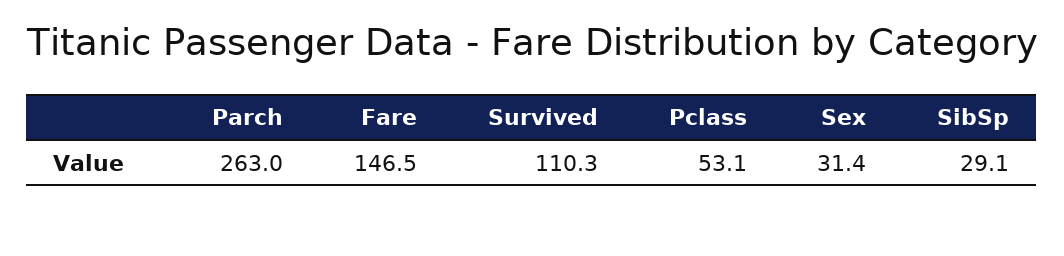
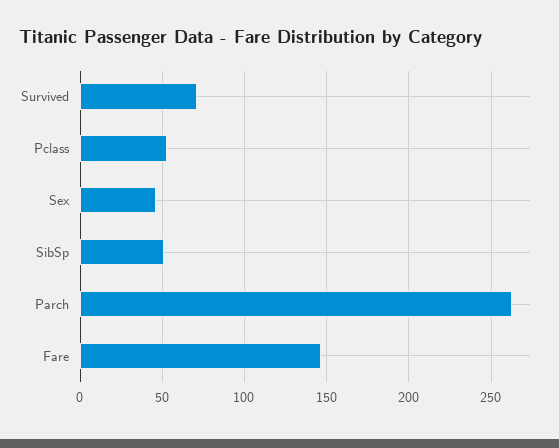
  {
    "Parch": 263,
    "Fare": 146.5,
-   "Survived": 110.3,
+   "Survived": 70,
    "Pclass": 53.1,
-   "Sex": 31.4,
+   "Sex": 45,
-   "SibSp": 29.1
+   "SibSp": 50
  }

